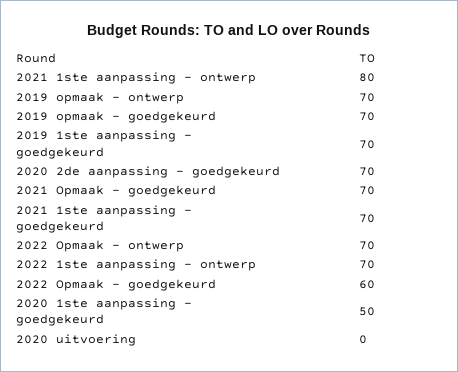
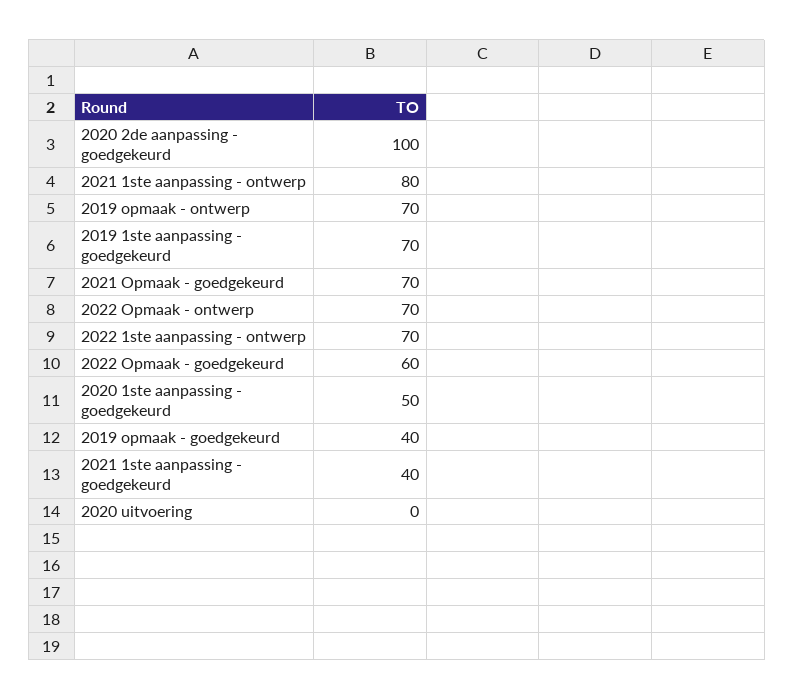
  {
    "2021 1ste aanpassing - ontwerp": 80,
    "2019 opmaak - ontwerp": 70,
-   "2019 opmaak - goedgekeurd": 70,
+   "2019 opmaak - goedgekeurd": 40,
    "2019 1ste aanpassing - goedgekeurd": 70,
-   "2020 2de aanpassing - goedgekeurd": 70,
+   "2020 2de aanpassing - goedgekeurd": 100,
    "2021 Opmaak - goedgekeurd": 70,
-   "2021 1ste aanpassing - goedgekeurd": 70,
+   "2021 1ste aanpassing - goedgekeurd": 40,
    "2022 Opmaak - ontwerp": 70,
    "2022 1ste aanpassing - ontwerp": 70,
    "2022 Opmaak - goedgekeurd": 60,
    "2020 1ste aanpassing - goedgekeurd": 50,
    "2020 uitvoering": 0
  }

